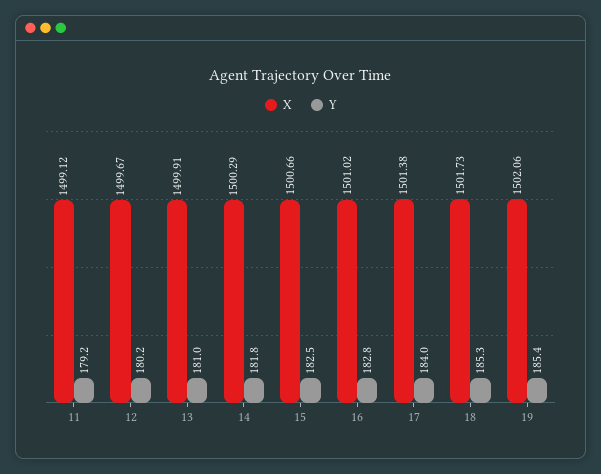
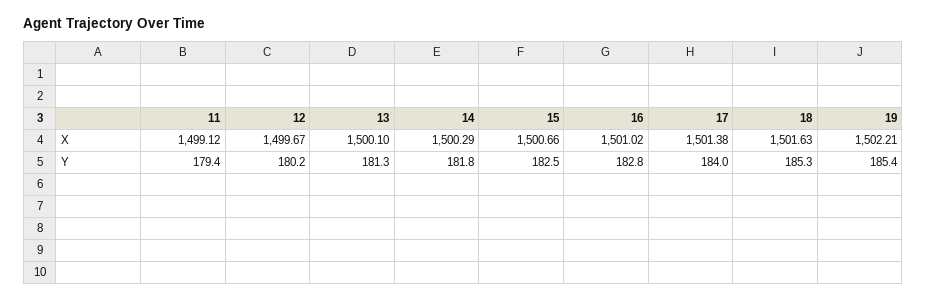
  {
    "X": {
      "11": 1499.12,
      "12": 1499.67,
-     "13": 1499.91,
+     "13": 1500.1,
      "14": 1500.29,
      "15": 1500.66,
      "16": 1501.02,
      "17": 1501.38,
-     "18": 1501.73,
+     "18": 1501.63,
-     "19": 1502.06
+     "19": 1502.21
    },
    "Y": {
-     "11": 179.2,
+     "11": 179.4,
      "12": 180.2,
-     "13": 181,
+     "13": 181.3,
      "14": 181.8,
      "15": 182.5,
      "16": 182.8,
      "17": 184,
      "18": 185.3,
      "19": 185.4
    }
  }

